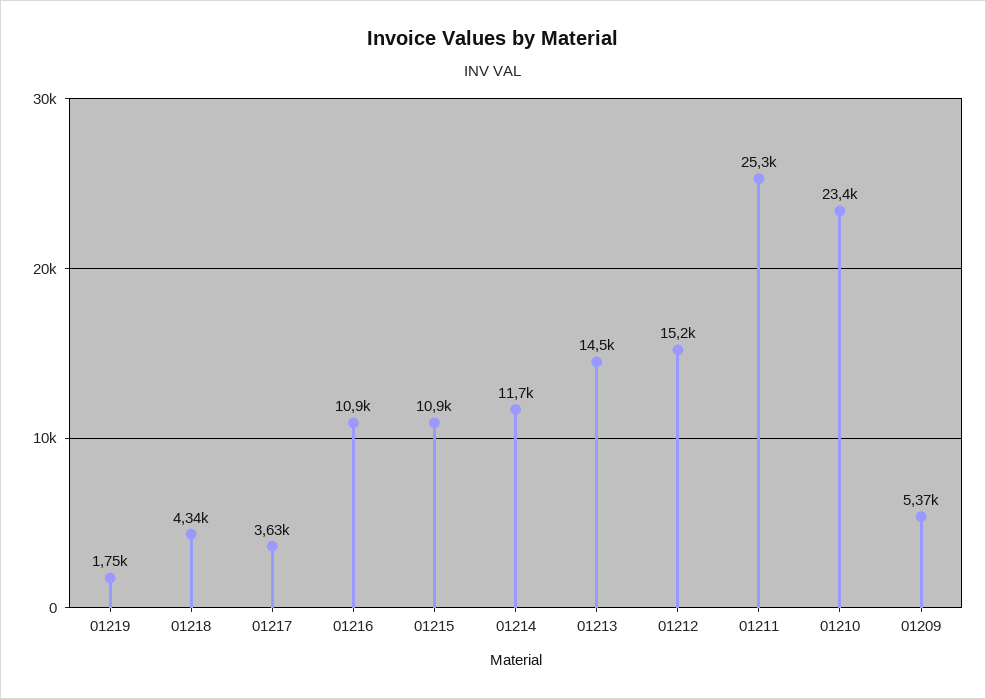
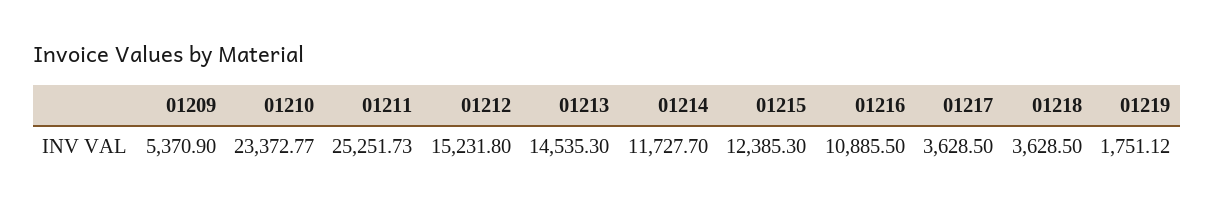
  {
    "01219": 1751.12,
-   "01218": 4340,
+   "01218": 3628.5,
    "01217": 3628.5,
    "01216": 10885.5,
-   "01215": 10900,
+   "01215": 12385.3,
    "01214": 11727.7,
    "01213": 14535.3,
    "01212": 15231.8,
    "01211": 25251.73,
    "01210": 23372.77,
    "01209": 5370.9
  }

